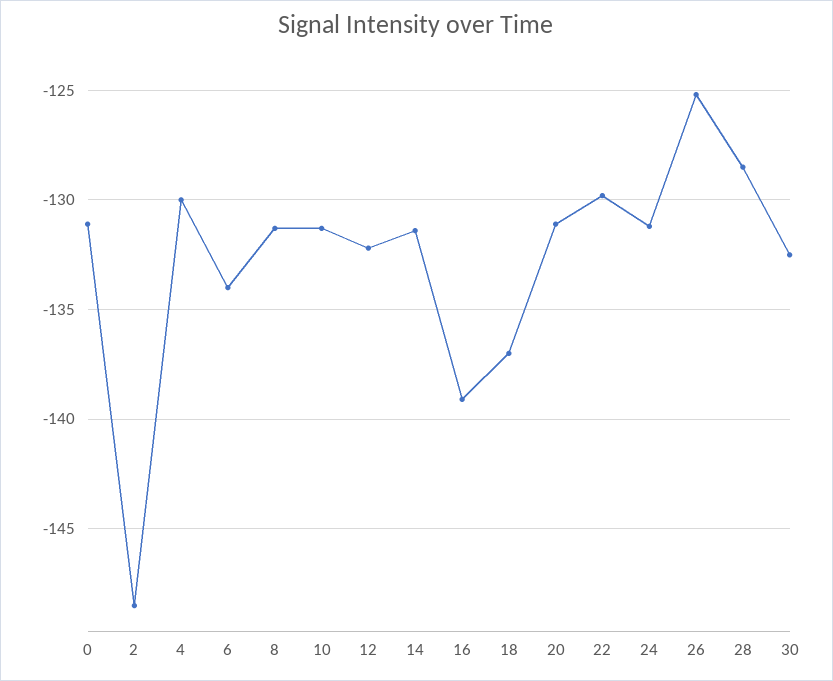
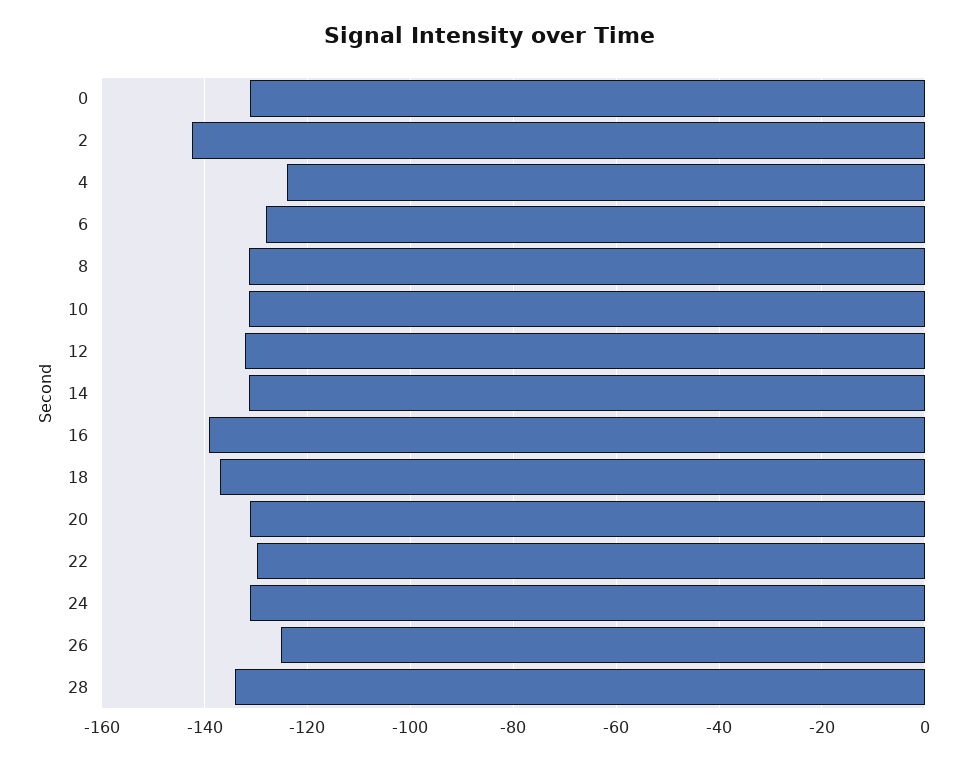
  {
    "0": -131,
-   "2": -148.5,
+   "2": -142,
-   "4": -130,
+   "4": -124,
-   "6": -134,
+   "6": -128,
    "8": -131.5,
    "10": -131.5,
    "12": -132,
    "14": -131.5,
    "16": -139,
    "18": -137,
    "20": -131,
    "22": -130,
    "24": -131,
    "26": -125,
-   "28": -128.5,
+   "28": -134
-   "30": -132.5
  }

